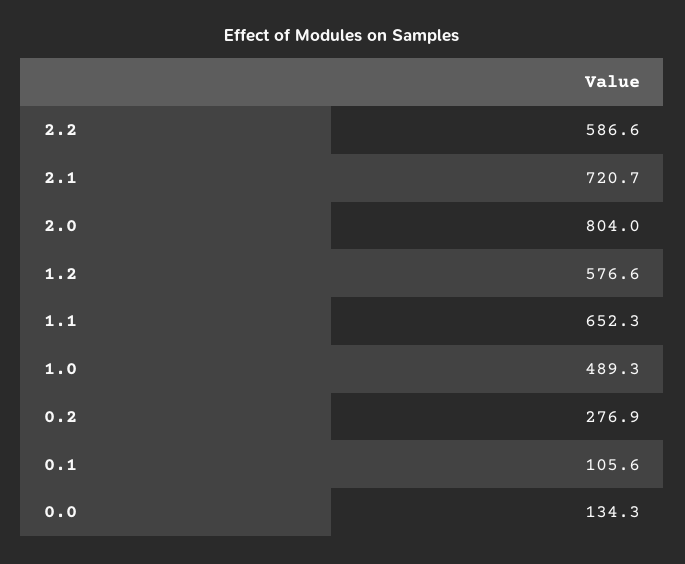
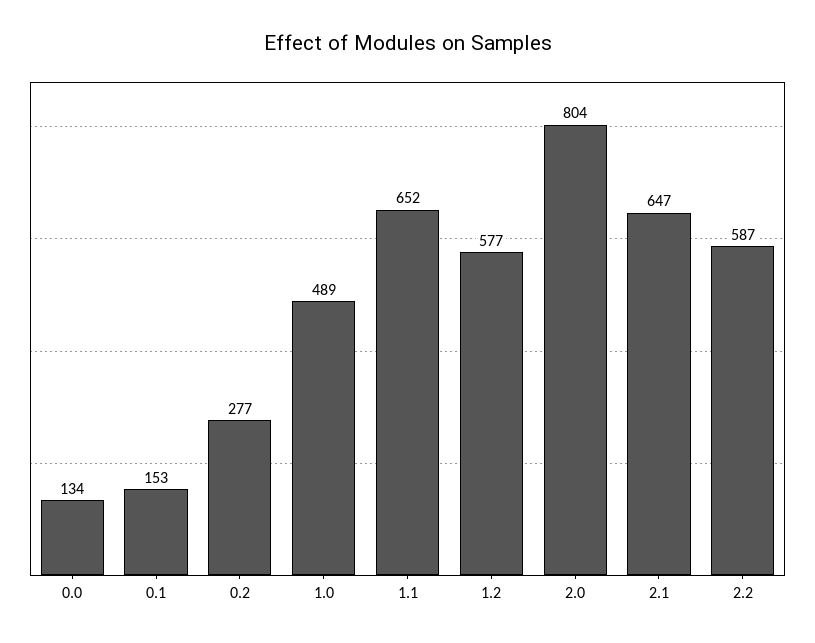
  {
    "2.2": 586.6,
-   "2.1": 720.7,
+   "2.1": 647,
    "2.0": 804,
    "1.2": 576.6,
    "1.1": 652.3,
    "1.0": 489.3,
    "0.2": 276.9,
-   "0.1": 105.6,
+   "0.1": 153,
    "0.0": 134.3
  }

